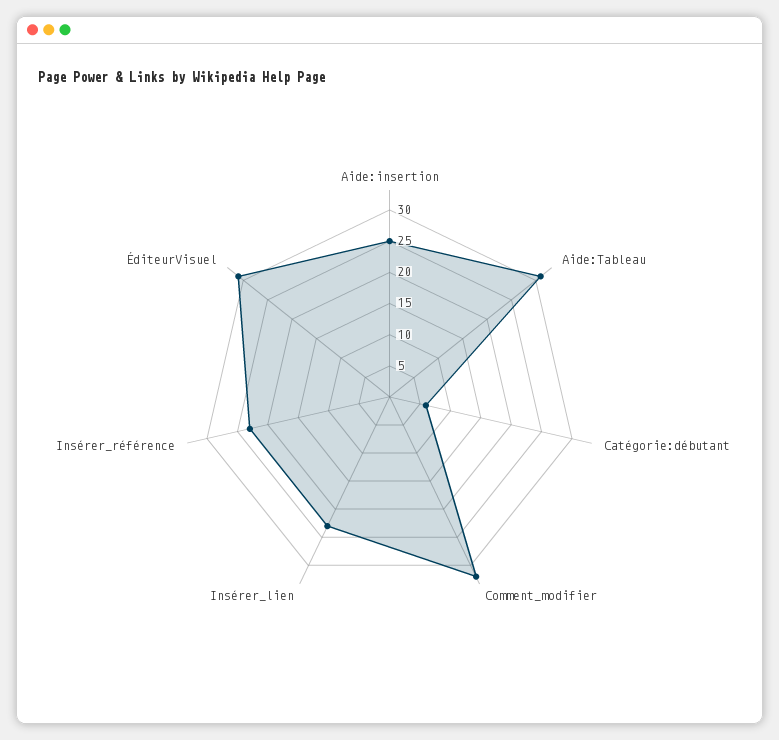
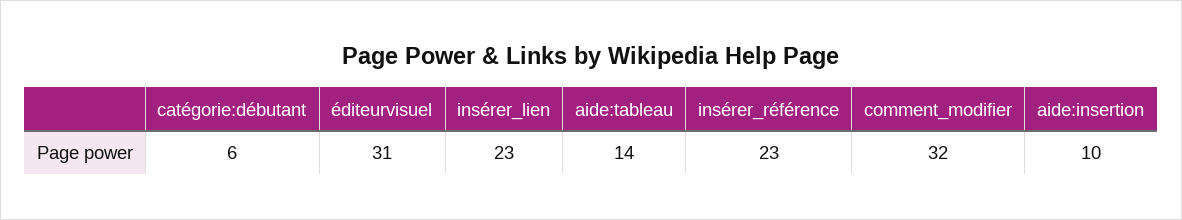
  {
-   "Aide:insertion": 25,
+   "Aide:insertion": 10,
-   "Aide:Tableau": 30,
+   "Aide:Tableau": 14,
    "Catégorie:débutant": 6,
    "Comment_modifier": 32,
    "Insérer_lien": 23,
    "Insérer_référence": 23,
    "ÉditeurVisuel": 31
  }

